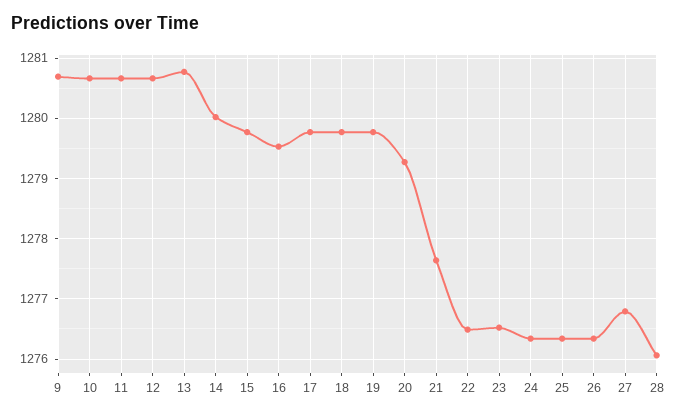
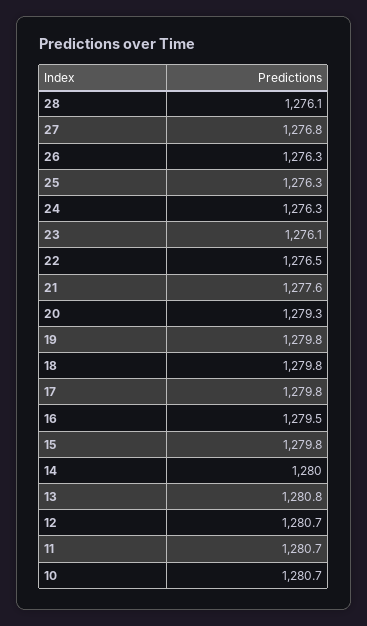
  {
-   "9": 1280.7,
    "10": 1280.7,
    "11": 1280.7,
    "12": 1280.7,
    "13": 1280.8,
    "14": 1280,
    "15": 1279.8,
    "16": 1279.5,
    "17": 1279.8,
    "18": 1279.8,
    "19": 1279.8,
    "20": 1279.3,
    "21": 1277.6,
    "22": 1276.5,
-   "23": 1276.5,
+   "23": 1276.1,
    "24": 1276.3,
    "25": 1276.3,
    "26": 1276.3,
    "27": 1276.8,
    "28": 1276.1
  }

